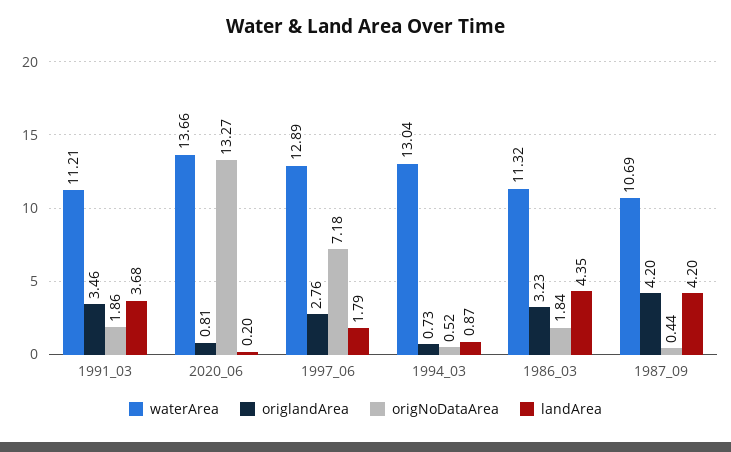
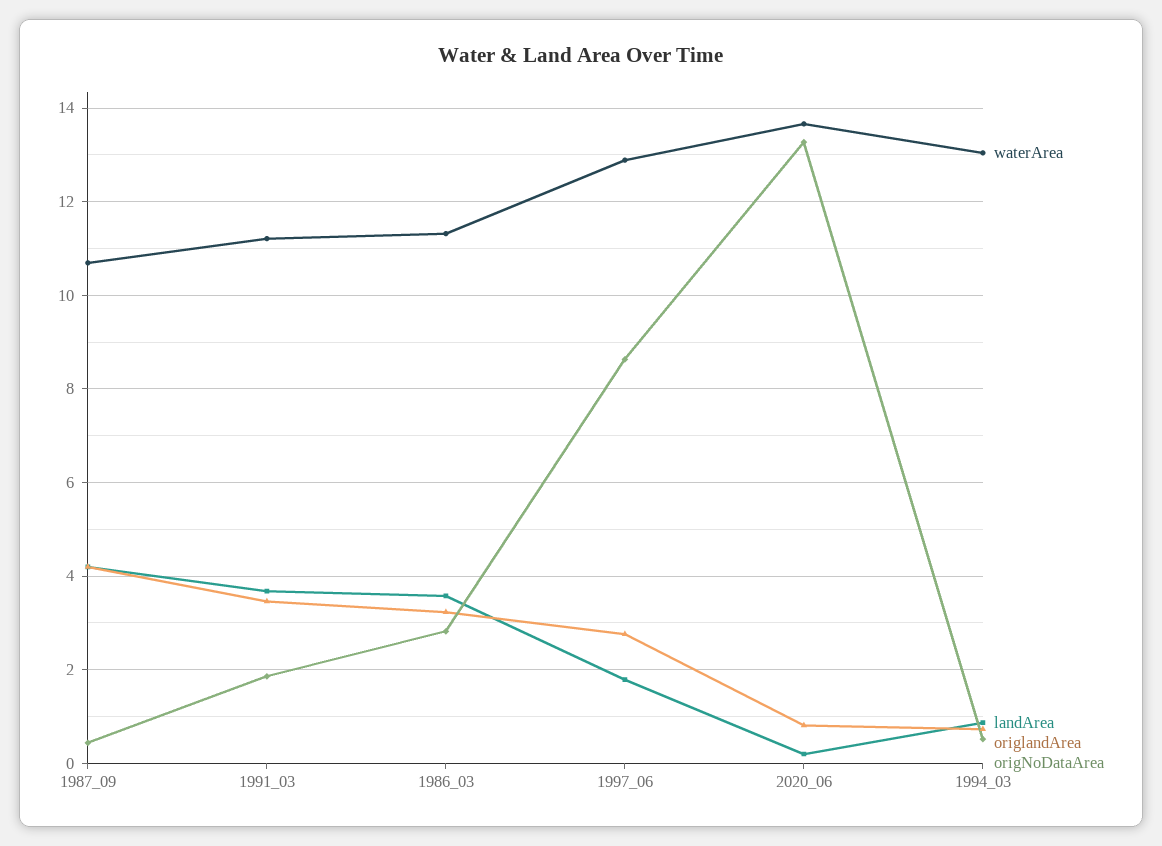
  {
    "waterArea": {
      "1991_03": 11.21,
      "2020_06": 13.66,
      "1997_06": 12.89,
      "1994_03": 13.04,
      "1986_03": 11.32,
      "1987_09": 10.69
    },
    "origlandArea": {
      "1991_03": 3.46,
      "2020_06": 0.81,
      "1997_06": 2.76,
      "1994_03": 0.73,
      "1986_03": 3.23,
      "1987_09": 4.2
    },
    "origNoDataArea": {
      "1991_03": 1.86,
      "2020_06": 13.27,
-     "1997_06": 7.18,
+     "1997_06": 8.6,
      "1994_03": 0.52,
-     "1986_03": 1.84,
+     "1986_03": 2.8,
      "1987_09": 0.44
    },
    "landArea": {
      "1991_03": 3.68,
      "2020_06": 0.2,
      "1997_06": 1.79,
      "1994_03": 0.87,
-     "1986_03": 4.35,
+     "1986_03": 3.6,
      "1987_09": 4.2
    }
  }

